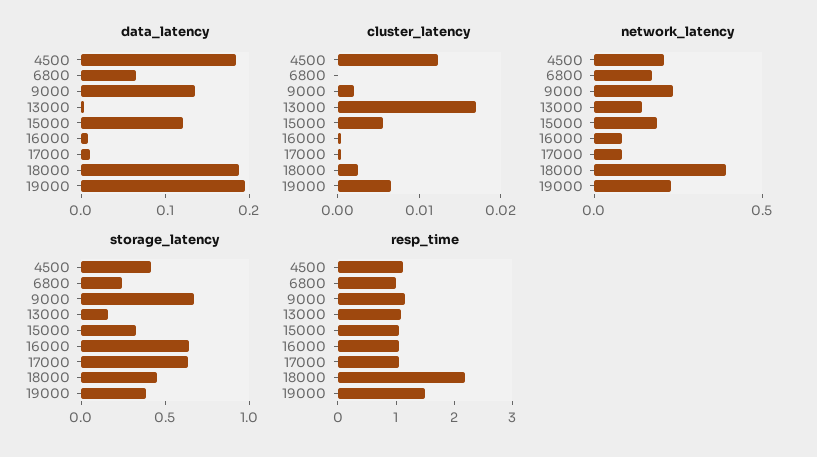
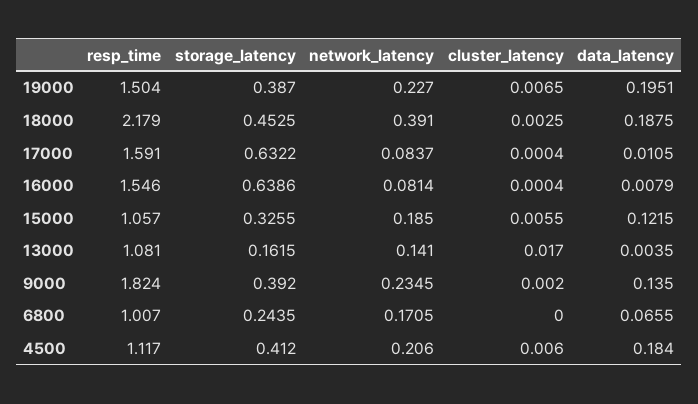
  {
    "data_latency": {
      "4500": 0.184,
      "6800": 0.0655,
      "9000": 0.135,
      "13000": 0.0035,
      "15000": 0.1215,
      "16000": 0.0079,
      "17000": 0.0105,
      "18000": 0.1875,
      "19000": 0.1951
    },
    "cluster_latency": {
-     "4500": 0.012,
+     "4500": 0.006,
      "6800": 0,
      "9000": 0.002,
      "13000": 0.017,
      "15000": 0.0055,
      "16000": 0.0004,
      "17000": 0.0004,
      "18000": 0.0025,
      "19000": 0.0065
    },
    "network_latency": {
      "4500": 0.206,
      "6800": 0.1705,
      "9000": 0.2345,
      "13000": 0.141,
      "15000": 0.185,
      "16000": 0.0814,
      "17000": 0.0837,
      "18000": 0.391,
      "19000": 0.227
    },
    "storage_latency": {
      "4500": 0.412,
      "6800": 0.2435,
-     "9000": 0.7,
+     "9000": 0.392,
      "13000": 0.1615,
      "15000": 0.3255,
      "16000": 0.6386,
      "17000": 0.6322,
      "18000": 0.4525,
      "19000": 0.387
    },
    "resp_time": {
      "4500": 1.117,
      "6800": 1.007,
-     "9000": 1.2,
+     "9000": 1.824,
      "13000": 1.081,
      "15000": 1.057,
-     "16000": 1,
+     "16000": 1.546,
-     "17000": 1,
+     "17000": 1.591,
      "18000": 2.179,
      "19000": 1.504
    }
  }

